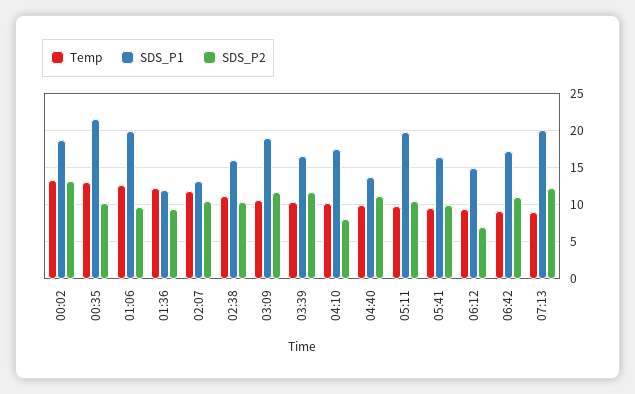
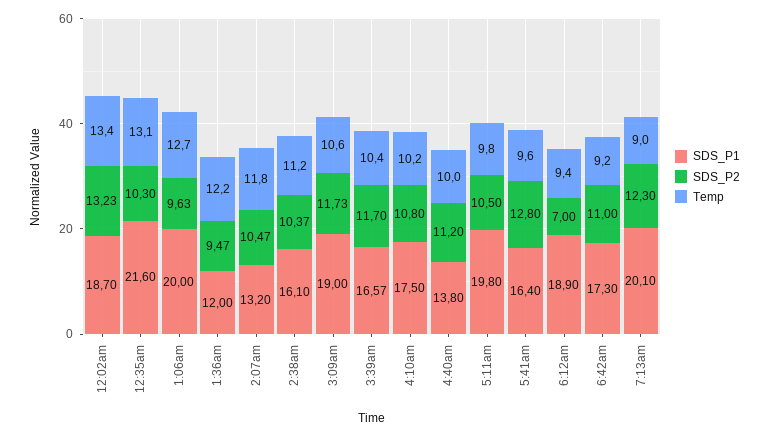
  {
    "Temp": {
      "00:02": 13.4,
      "00:35": 13.1,
      "01:06": 12.7,
      "01:36": 12.2,
      "02:07": 11.8,
      "02:38": 11.2,
      "03:09": 10.6,
      "03:39": 10.4,
      "04:10": 10.2,
      "04:40": 10,
      "05:11": 9.8,
      "05:41": 9.6,
      "06:12": 9.4,
      "06:42": 9.2,
      "07:13": 9
    },
    "SDS_P1": {
      "00:02": 18.7,
      "00:35": 21.6,
      "01:06": 20,
      "01:36": 12,
      "02:07": 13.2,
      "02:38": 16.1,
      "03:09": 19,
      "03:39": 16.57,
      "04:10": 17.5,
      "04:40": 13.8,
      "05:11": 19.8,
      "05:41": 16.4,
-     "06:12": 15,
+     "06:12": 18.9,
      "06:42": 17.3,
      "07:13": 20.1
    },
    "SDS_P2": {
      "00:02": 13.23,
      "00:35": 10.3,
      "01:06": 9.63,
      "01:36": 9.47,
      "02:07": 10.47,
      "02:38": 10.37,
      "03:09": 11.73,
      "03:39": 11.7,
-     "04:10": 8,
+     "04:10": 10.8,
      "04:40": 11.2,
      "05:11": 10.5,
-     "05:41": 10,
+     "05:41": 12.8,
      "06:12": 7,
      "06:42": 11,
      "07:13": 12.3
    }
  }

